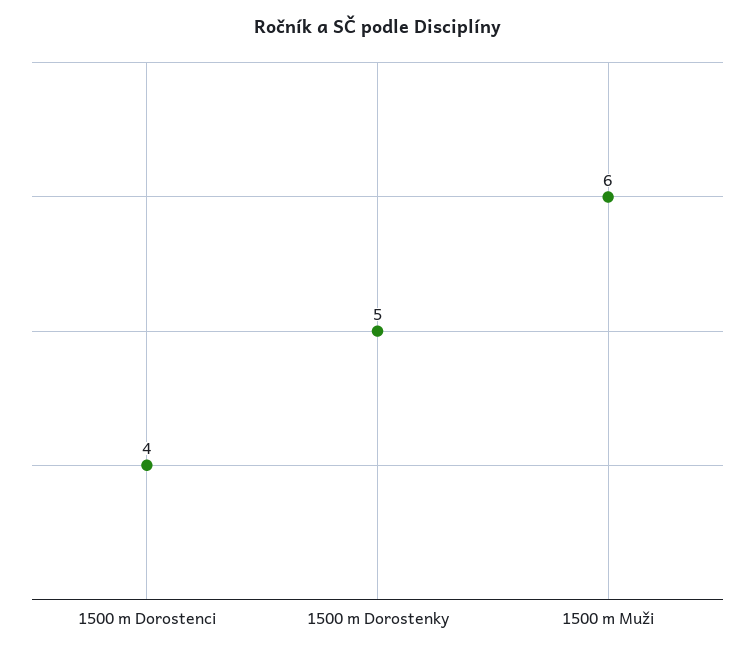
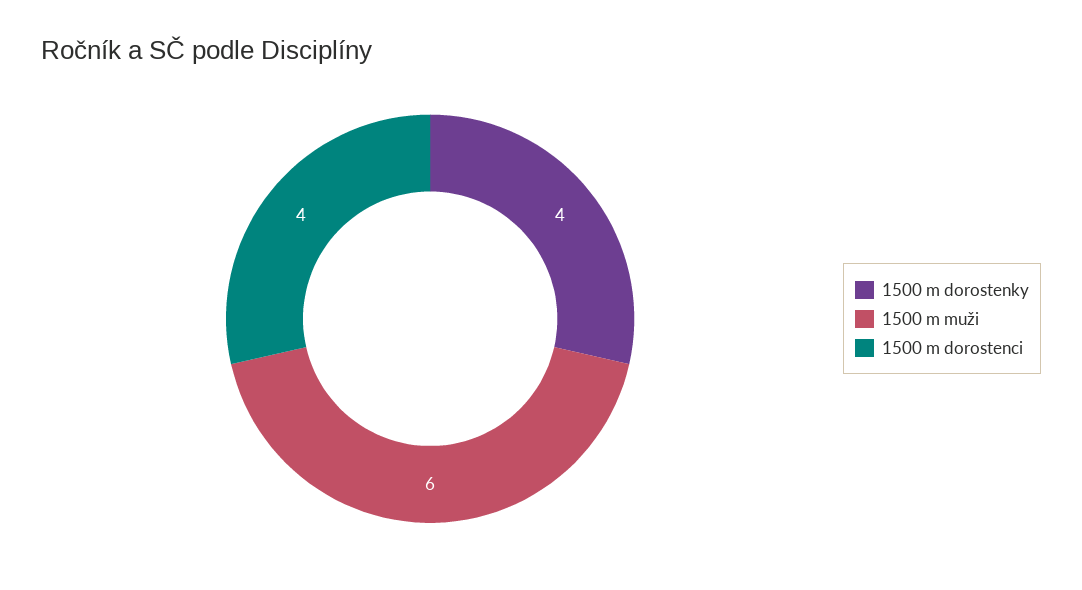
  {
    "1500 m Dorostenci": 4,
-   "1500 m Dorostenky": 5,
+   "1500 m Dorostenky": 4,
    "1500 m Muži": 6
  }

